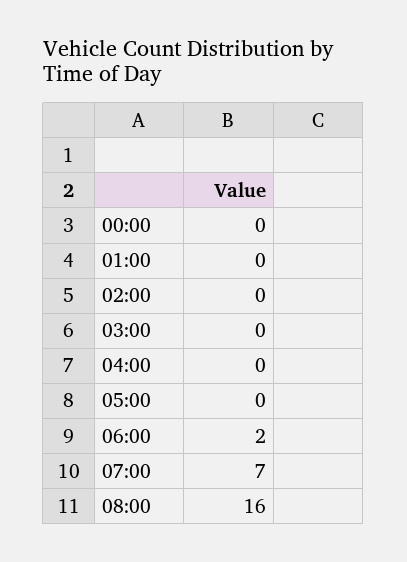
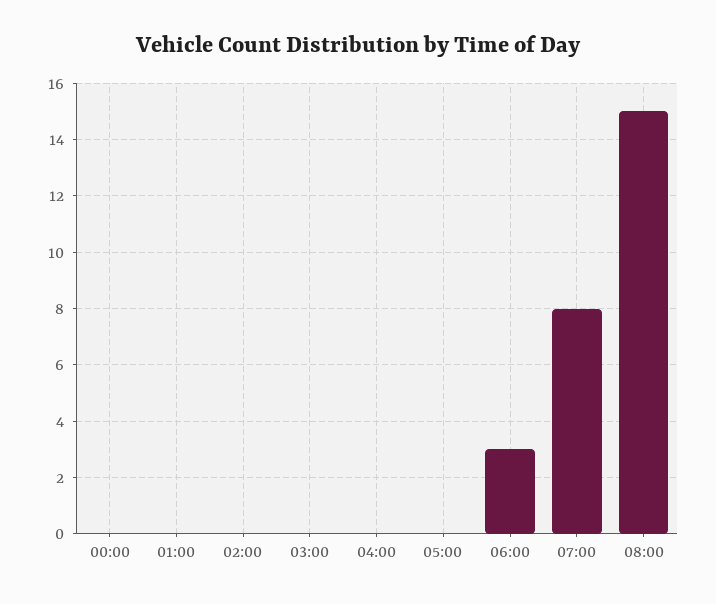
  {
    "00:00": 0,
    "01:00": 0,
    "02:00": 0,
    "03:00": 0,
    "04:00": 0,
    "05:00": 0,
-   "06:00": 2,
+   "06:00": 3,
-   "07:00": 7,
+   "07:00": 8,
-   "08:00": 16
+   "08:00": 15
  }

